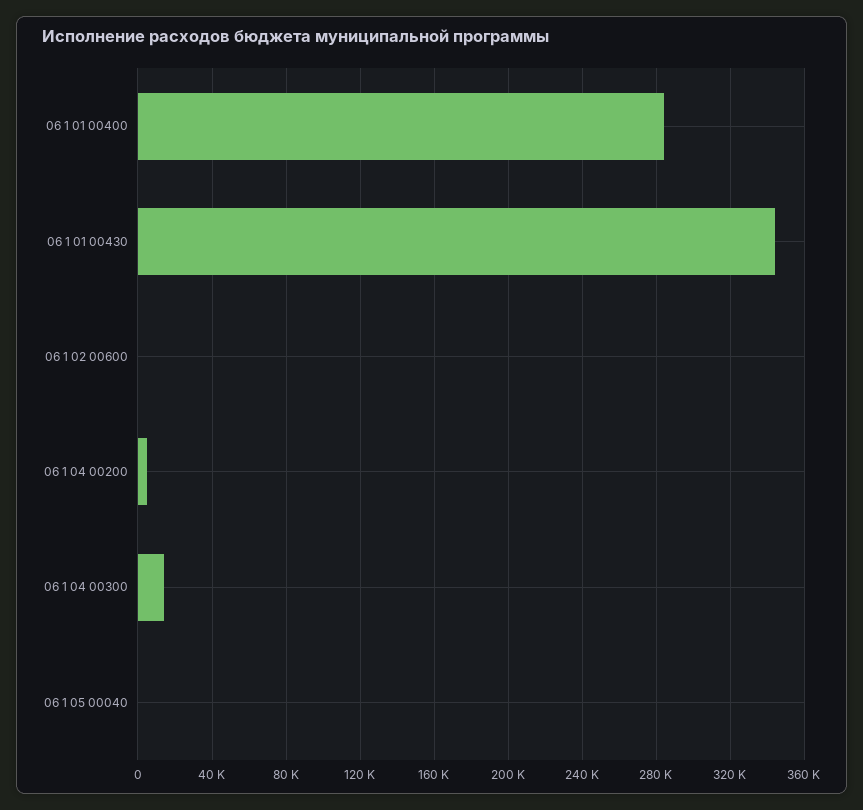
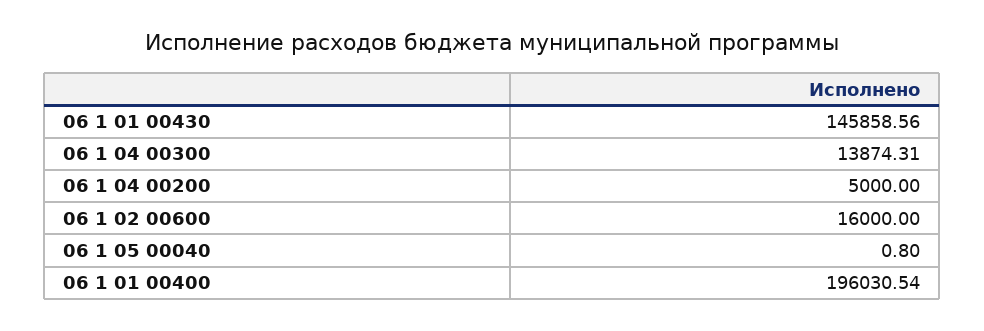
  {
-   "06 1 01 00400": 285000,
+   "06 1 01 00400": 196030.54,
-   "06 1 01 00430": 345000,
+   "06 1 01 00430": 145858.56,
-   "06 1 02 00600": 0,
+   "06 1 02 00600": 16000,
    "06 1 04 00200": 5000,
    "06 1 04 00300": 13874.31,
    "06 1 05 00040": 0.8
  }

